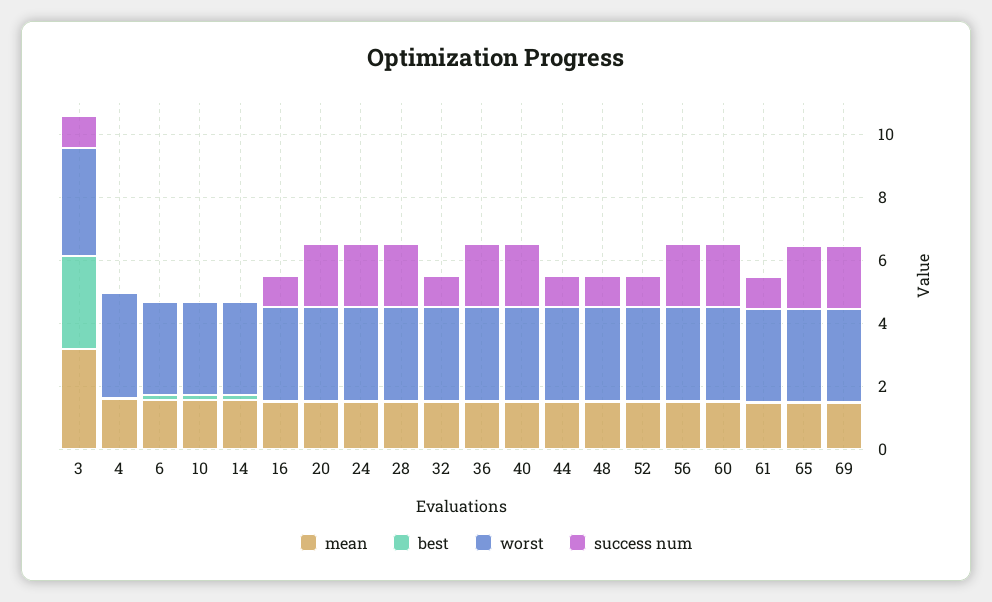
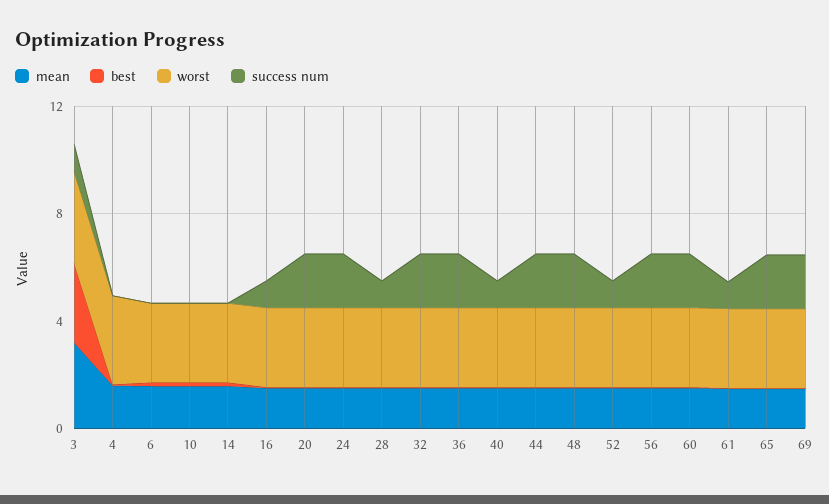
  {
    "mean": {
      "3": 3,
      "4": 1.5,
      "6": 1.5,
      "10": 1.5,
      "14": 1.5,
      "16": 1.5,
      "20": 1.5,
      "24": 1.5,
      "28": 1.5,
      "32": 1.5,
      "36": 1.5,
      "40": 1.5,
      "44": 1.5,
      "48": 1.5,
      "52": 1.5,
      "56": 1.5,
      "60": 1.5,
      "61": 1.5,
      "65": 1.5,
      "69": 1.5
    },
    "best": {
      "3": 3,
      "4": 0,
      "6": 0,
      "10": 0,
      "14": 0,
      "16": 0,
      "20": 0,
      "24": 0,
      "28": 0,
      "32": 0,
      "36": 0,
      "40": 0,
      "44": 0,
      "48": 0,
      "52": 0,
      "56": 0,
      "60": 0,
      "61": 0,
      "65": 0,
      "69": 0
    },
    "worst": {
      "3": 3.5,
      "4": 3.5,
      "6": 3,
      "10": 3,
      "14": 3,
      "16": 3,
      "20": 3,
      "24": 3,
      "28": 3,
      "32": 3,
      "36": 3,
      "40": 3,
      "44": 3,
      "48": 3,
      "52": 3,
      "56": 3,
      "60": 3,
      "61": 3,
      "65": 3,
      "69": 3
    },
    "success num": {
      "3": 1,
      "4": 0,
      "6": 0,
      "10": 0,
      "14": 0,
      "16": 1,
      "20": 2,
      "24": 2,
-     "28": 2,
+     "28": 1,
-     "32": 1,
+     "32": 2,
      "36": 2,
-     "40": 2,
+     "40": 1,
-     "44": 1,
+     "44": 2,
-     "48": 1,
+     "48": 2,
      "52": 1,
      "56": 2,
      "60": 2,
      "61": 1,
      "65": 2,
      "69": 2
    }
  }

